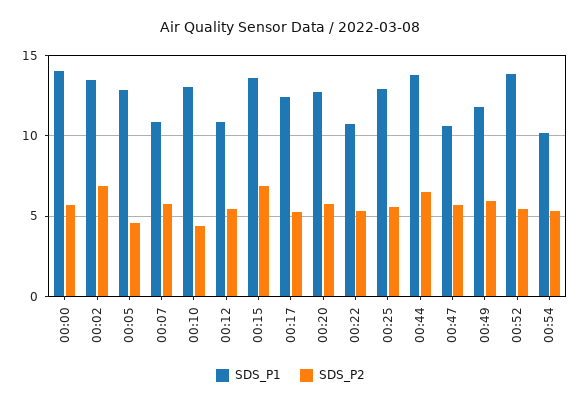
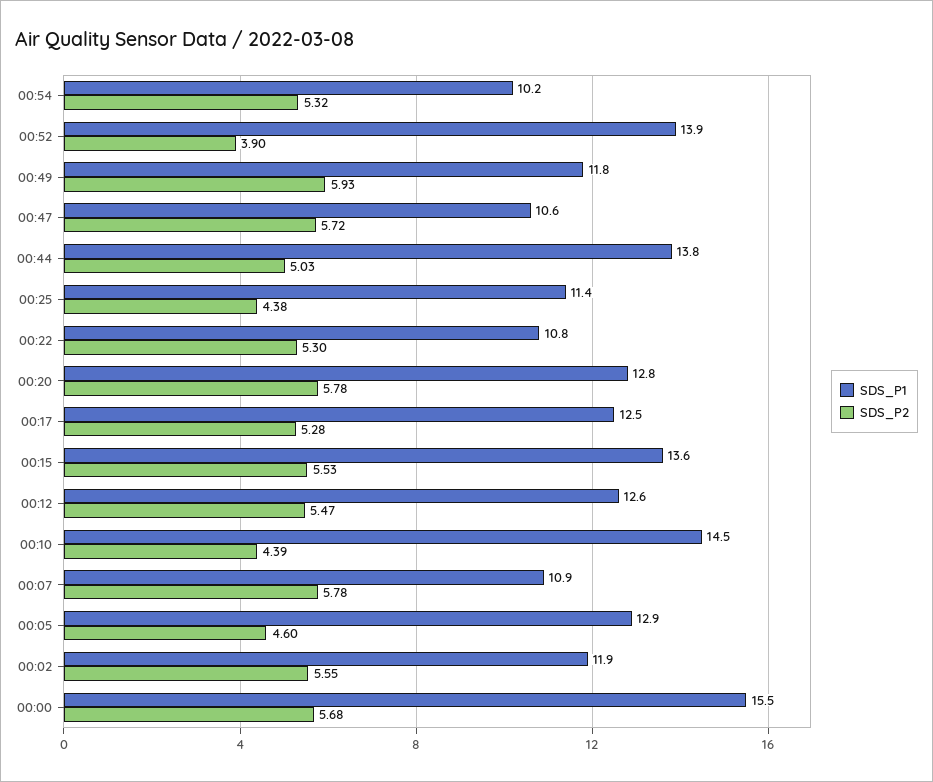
  {
    "SDS_P1": {
-     "00:00": 14,
+     "00:00": 15.5,
-     "00:02": 13.5,
+     "00:02": 11.9,
      "00:05": 12.9,
      "00:07": 10.9,
-     "00:10": 13,
+     "00:10": 14.5,
-     "00:12": 11,
+     "00:12": 12.6,
      "00:15": 13.6,
      "00:17": 12.5,
      "00:20": 12.8,
      "00:22": 10.8,
-     "00:25": 13,
+     "00:25": 11.4,
      "00:44": 13.8,
      "00:47": 10.6,
      "00:49": 11.8,
      "00:52": 13.9,
      "00:54": 10.2
    },
    "SDS_P2": {
      "00:00": 5.68,
-     "00:02": 7,
+     "00:02": 5.55,
      "00:05": 4.6,
      "00:07": 5.78,
      "00:10": 4.39,
      "00:12": 5.47,
-     "00:15": 7,
+     "00:15": 5.53,
      "00:17": 5.28,
      "00:20": 5.78,
      "00:22": 5.3,
-     "00:25": 5.5,
+     "00:25": 4.38,
-     "00:44": 6.5,
+     "00:44": 5.03,
      "00:47": 5.72,
      "00:49": 5.93,
-     "00:52": 5.5,
+     "00:52": 3.9,
      "00:54": 5.32
    }
  }

